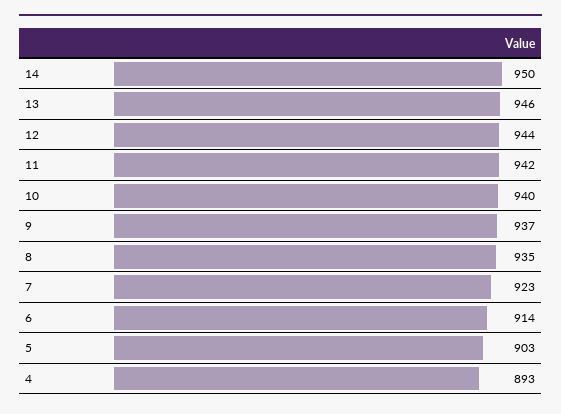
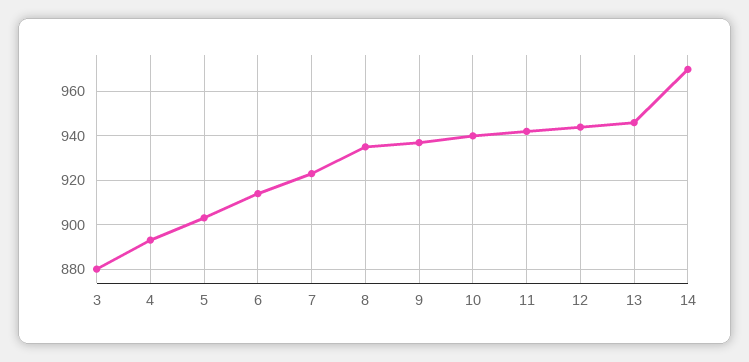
  {
-   "14": 950,
+   "14": 970,
    "13": 946,
    "12": 944,
    "11": 942,
    "10": 940,
    "9": 937,
    "8": 935,
    "7": 923,
    "6": 914,
    "5": 903,
-   "4": 893
+   "4": 893,
+   "3": 880
  }

